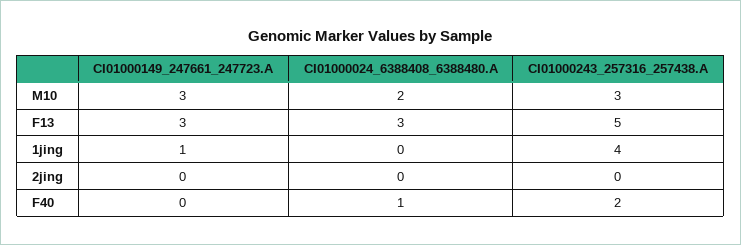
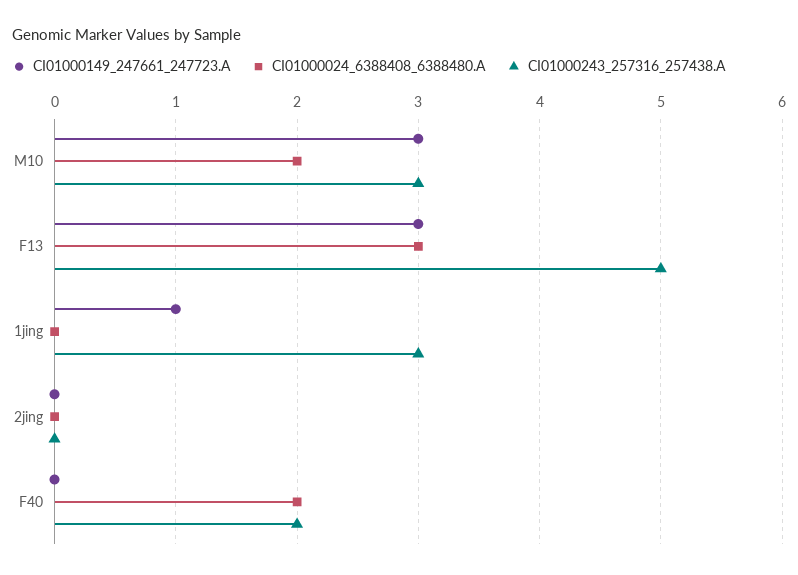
  {
    "CI01000149_247661_247723.A": {
      "M10": 3,
      "F13": 3,
      "1jing": 1,
      "2jing": 0,
      "F40": 0
    },
    "CI01000024_6388408_6388480.A": {
      "M10": 2,
      "F13": 3,
      "1jing": 0,
      "2jing": 0,
-     "F40": 1
+     "F40": 2
    },
    "CI01000243_257316_257438.A": {
      "M10": 3,
      "F13": 5,
-     "1jing": 4,
+     "1jing": 3,
      "2jing": 0,
      "F40": 2
    }
  }

